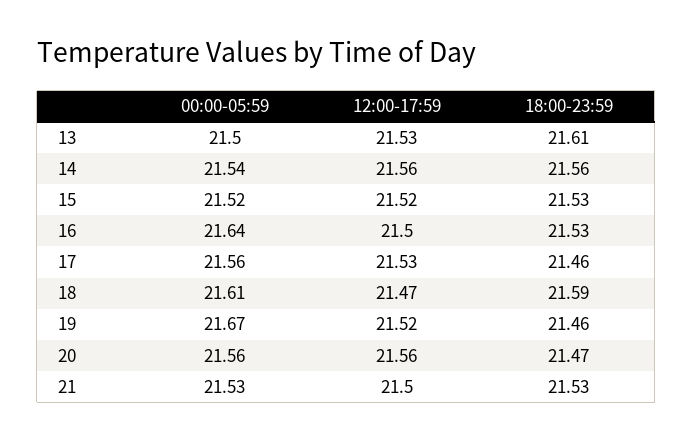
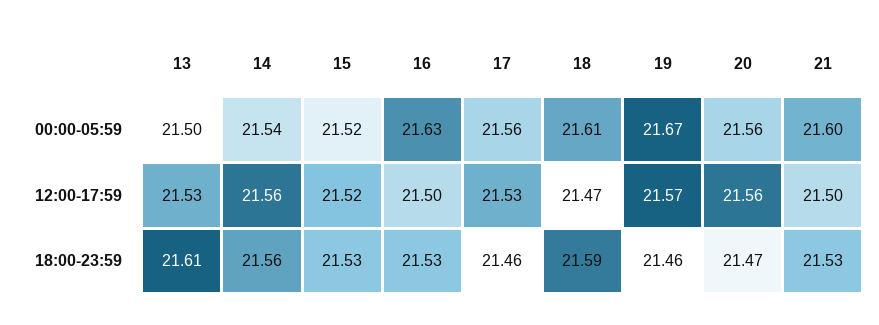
  {
    "00:00-05:59": {
      "13": 21.5,
      "14": 21.54,
      "15": 21.52,
-     "16": 21.64,
+     "16": 21.63,
      "17": 21.56,
      "18": 21.61,
      "19": 21.67,
      "20": 21.56,
-     "21": 21.53
+     "21": 21.6
    },
    "12:00-17:59": {
      "13": 21.53,
      "14": 21.56,
      "15": 21.52,
      "16": 21.5,
      "17": 21.53,
      "18": 21.47,
-     "19": 21.52,
+     "19": 21.57,
      "20": 21.56,
      "21": 21.5
    },
    "18:00-23:59": {
      "13": 21.61,
      "14": 21.56,
      "15": 21.53,
      "16": 21.53,
      "17": 21.46,
      "18": 21.59,
      "19": 21.46,
      "20": 21.47,
      "21": 21.53
    }
  }

